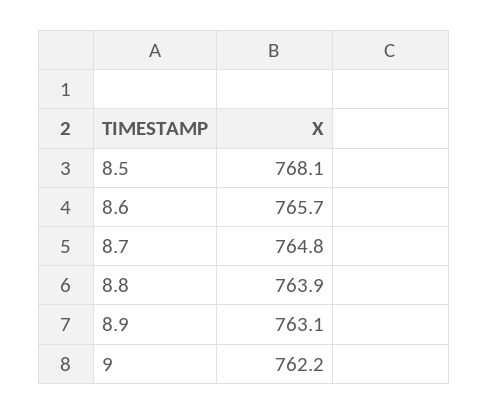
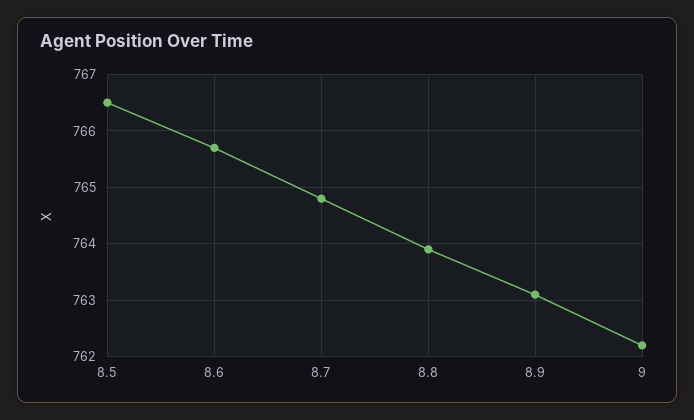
  {
-   "8.5": 768.1,
+   "8.5": 766.5,
    "8.6": 765.7,
    "8.7": 764.8,
    "8.8": 763.9,
    "8.9": 763.1,
    "9": 762.2
  }

